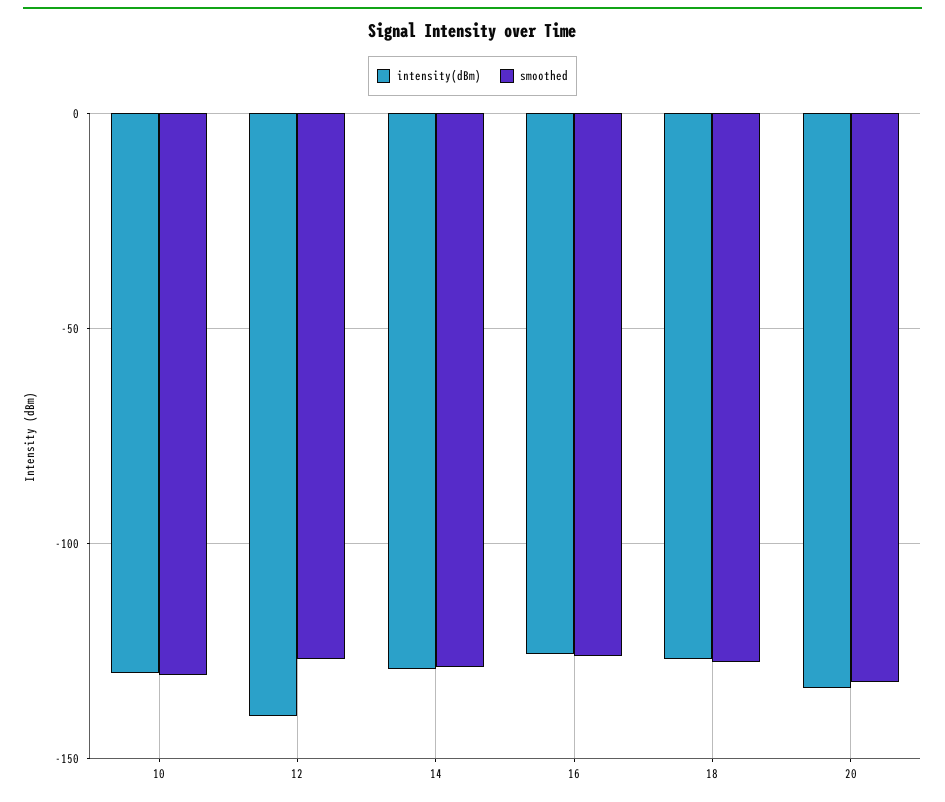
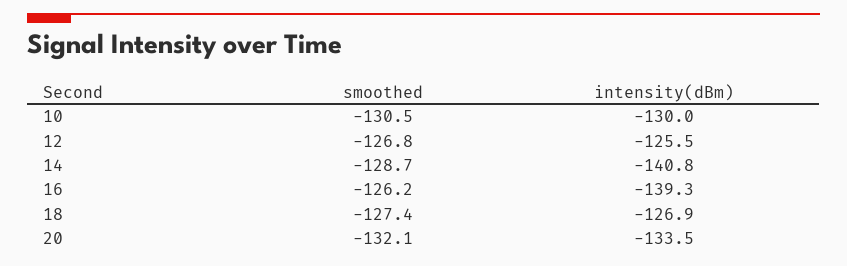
  {
    "intensity(dBm)": {
      "10": -130,
-     "12": -140,
+     "12": -125.5,
-     "14": -130,
+     "14": -140.8,
-     "16": -125,
+     "16": -139.3,
      "18": -126.9,
      "20": -133.5
    },
    "smoothed": {
      "10": -130.5,
      "12": -126.8,
      "14": -128.7,
      "16": -126.2,
      "18": -127.4,
      "20": -132.1
    }
  }

